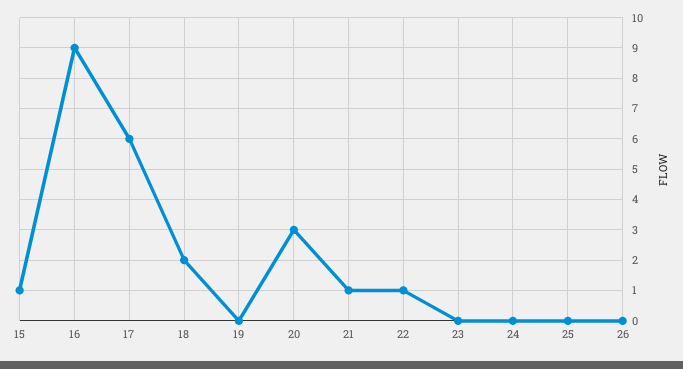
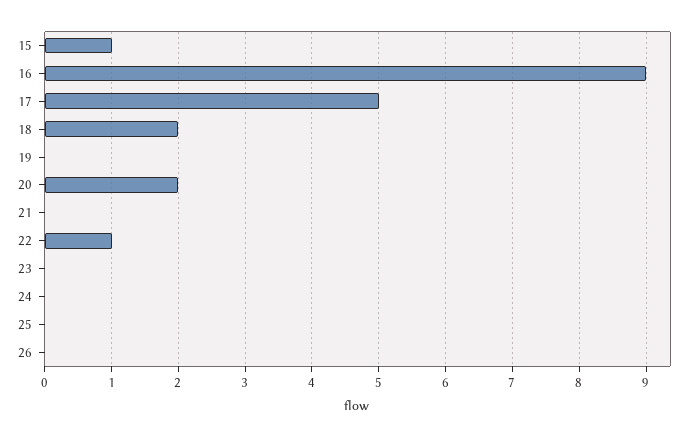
  {
    "15": 1,
    "16": 9,
-   "17": 6,
+   "17": 5,
    "18": 2,
    "19": 0,
-   "20": 3,
+   "20": 2,
-   "21": 1,
+   "21": 0,
    "22": 1,
    "23": 0,
    "24": 0,
    "25": 0,
    "26": 0
  }

